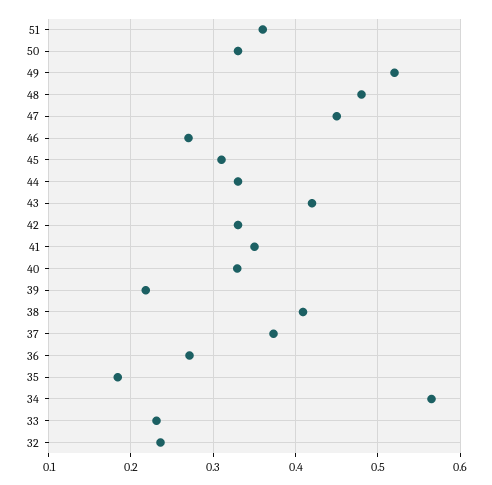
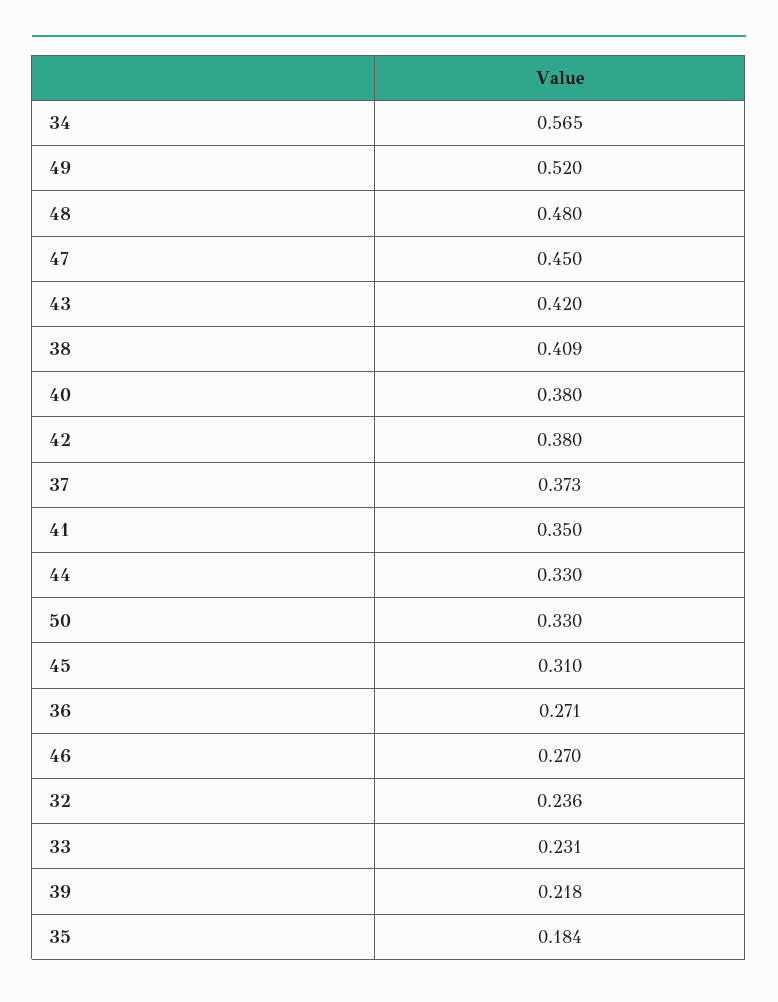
  {
-   "51": 0.36,
    "50": 0.33,
    "49": 0.52,
    "48": 0.48,
    "47": 0.45,
    "46": 0.27,
    "45": 0.31,
    "44": 0.33,
    "43": 0.42,
-   "42": 0.33,
+   "42": 0.38,
    "41": 0.35,
-   "40": 0.33,
+   "40": 0.38,
    "39": 0.218,
    "38": 0.409,
    "37": 0.373,
    "36": 0.271,
    "35": 0.184,
    "34": 0.565,
    "33": 0.231,
    "32": 0.236
  }

